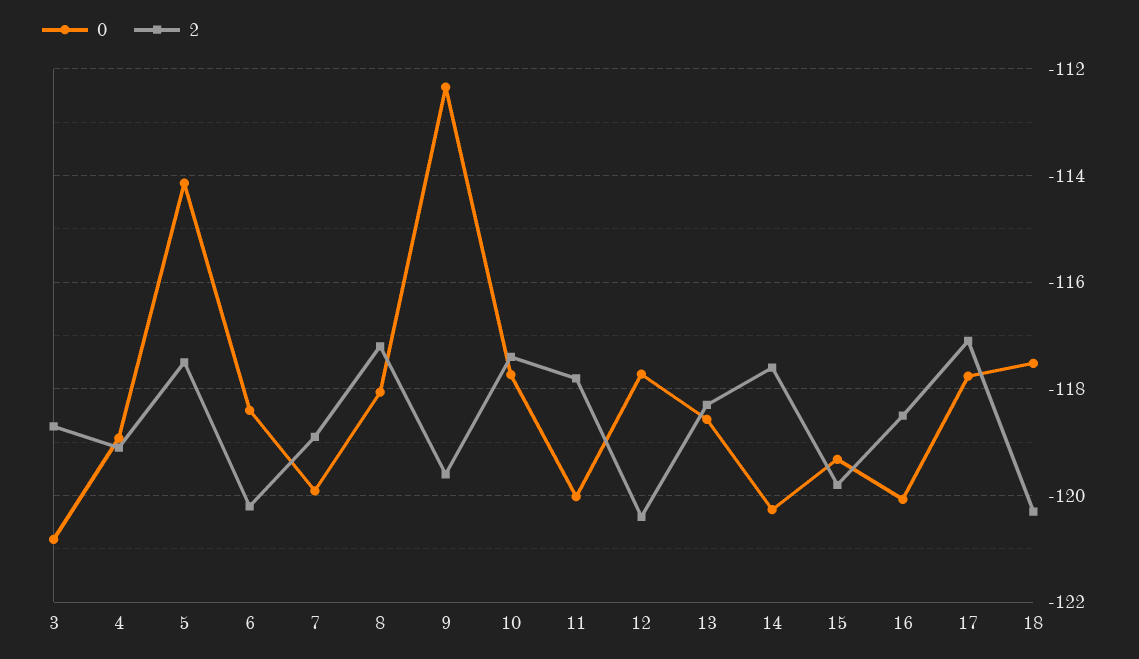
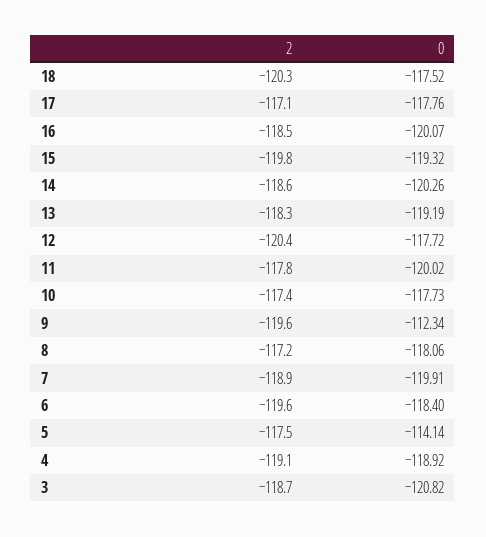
  {
    "0": {
      "3": -120.82,
      "4": -118.92,
      "5": -114.14,
      "6": -118.4,
      "7": -119.91,
      "8": -118.06,
      "9": -112.34,
      "10": -117.73,
      "11": -120.02,
      "12": -117.72,
-     "13": -118.6,
+     "13": -119.19,
      "14": -120.26,
      "15": -119.32,
      "16": -120.07,
      "17": -117.76,
      "18": -117.52
    },
    "2": {
      "3": -118.7,
      "4": -119.1,
      "5": -117.5,
-     "6": -120.2,
+     "6": -119.6,
      "7": -118.9,
      "8": -117.2,
      "9": -119.6,
      "10": -117.4,
      "11": -117.8,
      "12": -120.4,
      "13": -118.3,
-     "14": -117.6,
+     "14": -118.6,
      "15": -119.8,
      "16": -118.5,
      "17": -117.1,
      "18": -120.3
    }
  }

